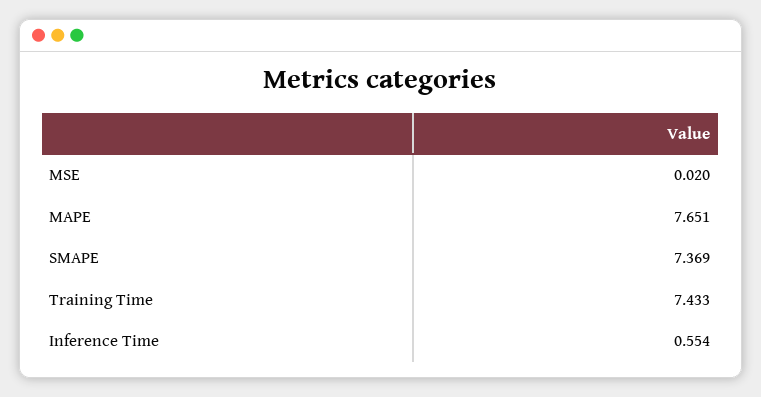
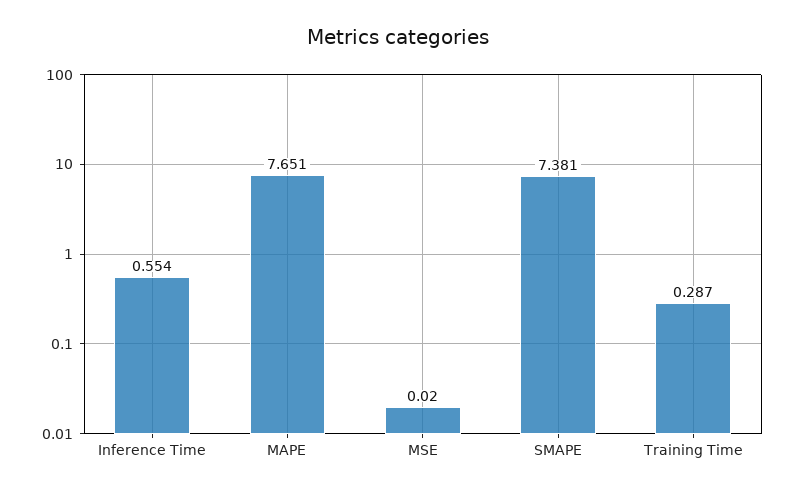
  {
    "MSE": 0.02,
    "MAPE": 7.651,
-   "SMAPE": 7.369,
+   "SMAPE": 7.381,
-   "Training Time": 7.433,
+   "Training Time": 0.287,
    "Inference Time": 0.554
  }

